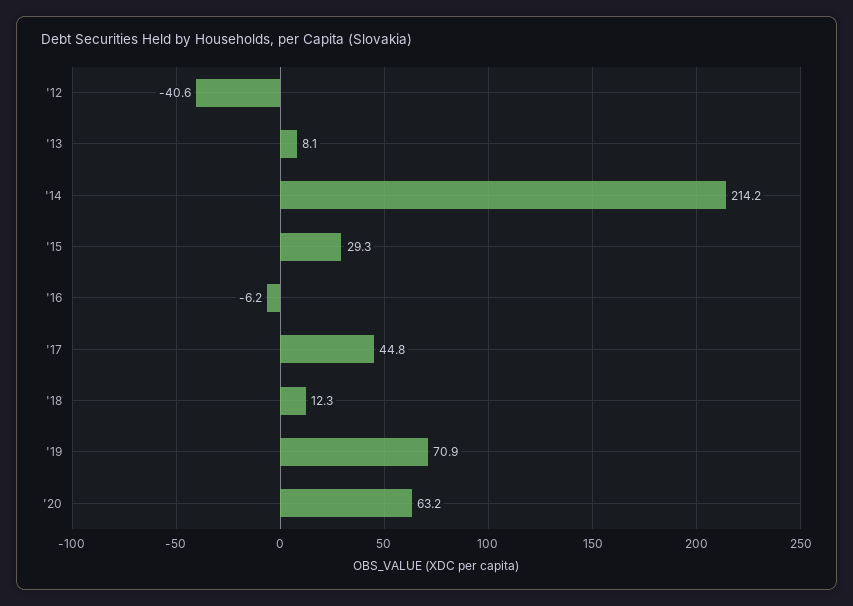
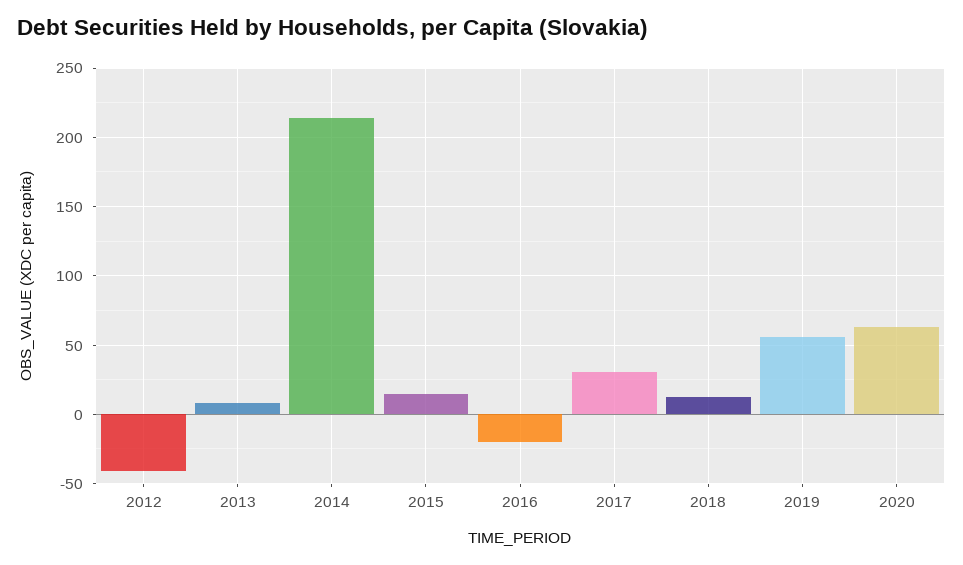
  {
    "'12": -40.6,
    "'13": 8.1,
    "'14": 214.2,
-   "'15": 29.3,
+   "'15": 15,
-   "'16": -6.2,
+   "'16": -20,
-   "'17": 44.8,
+   "'17": 30,
    "'18": 12.3,
-   "'19": 70.9,
+   "'19": 55,
    "'20": 63.2
  }

